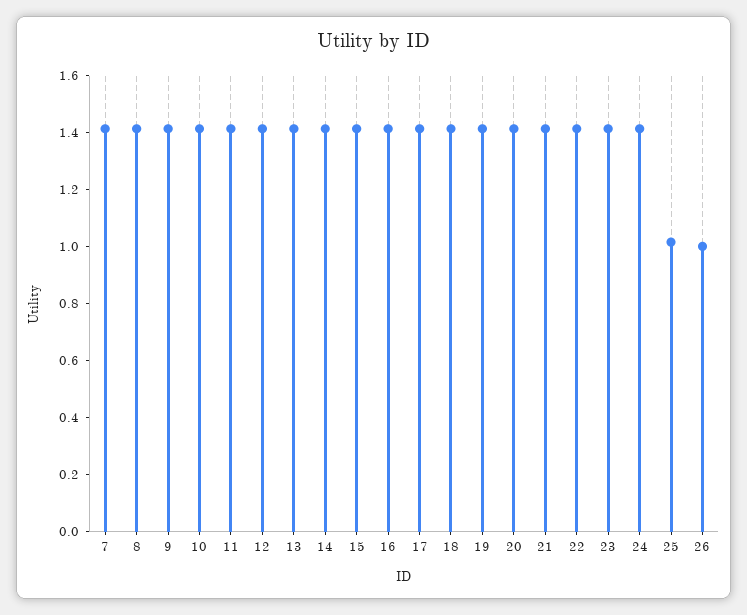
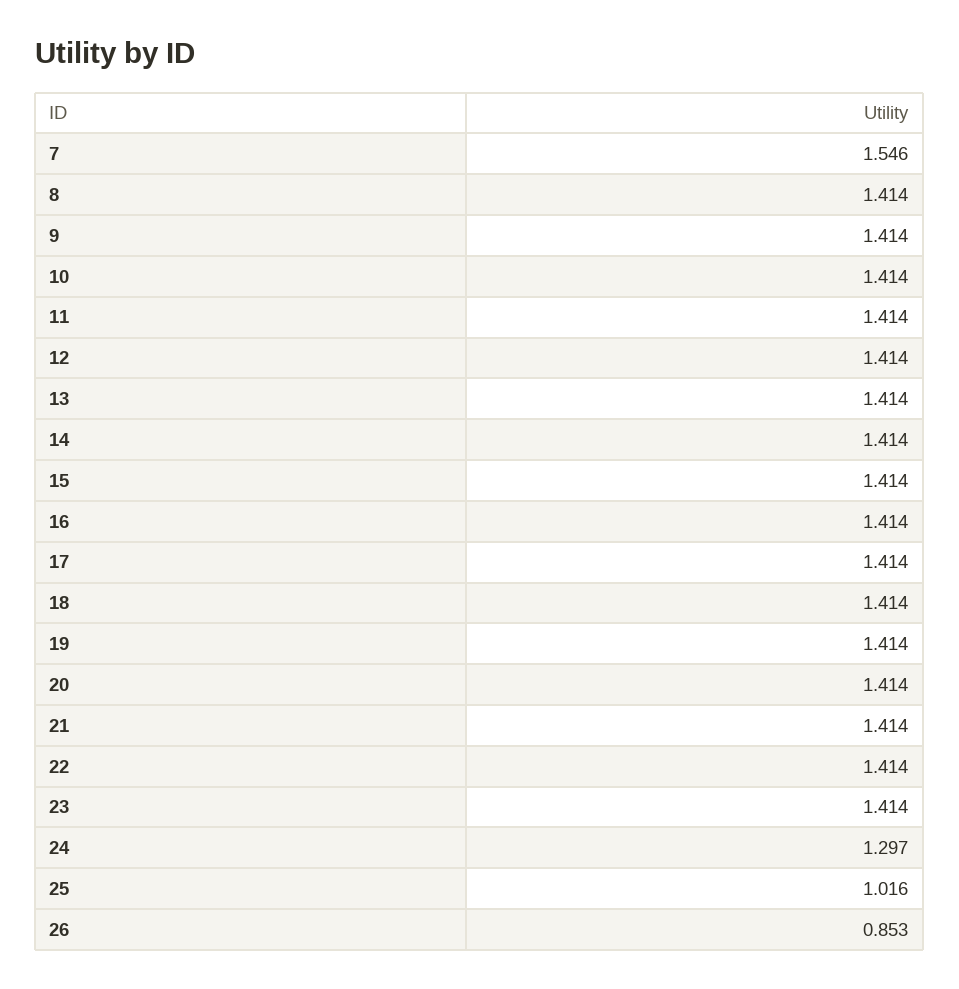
  {
-   "7": 1.4,
+   "7": 1.546,
    "8": 1.414,
    "9": 1.414,
    "10": 1.414,
    "11": 1.414,
    "12": 1.414,
    "13": 1.414,
    "14": 1.414,
    "15": 1.414,
    "16": 1.414,
    "17": 1.414,
    "18": 1.414,
    "19": 1.414,
    "20": 1.414,
    "21": 1.414,
    "22": 1.414,
    "23": 1.414,
-   "24": 1.4,
+   "24": 1.297,
    "25": 1.016,
-   "26": 1
+   "26": 0.853
  }

